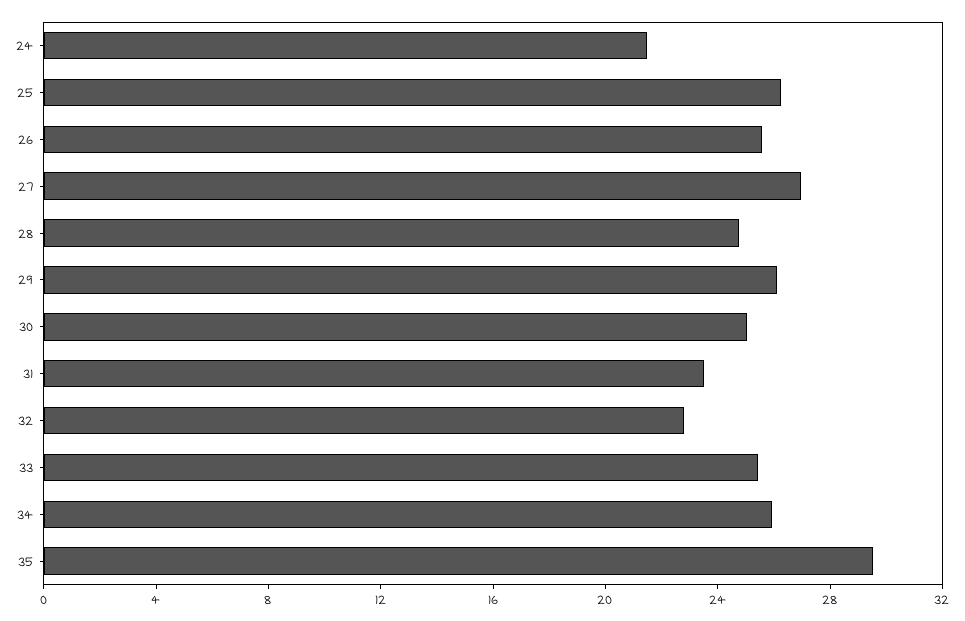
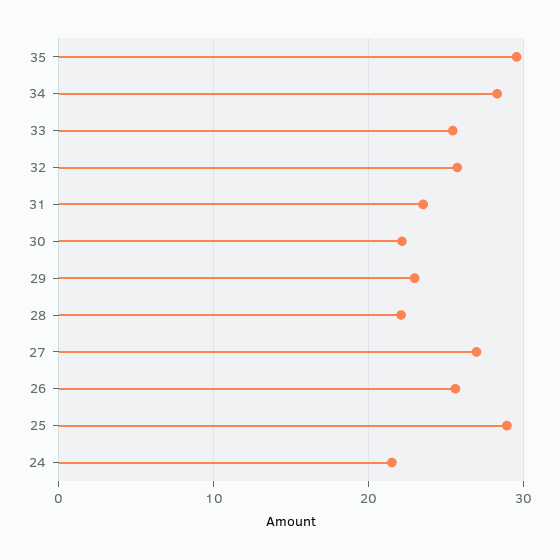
  {
    "24": 21,
-   "25": 26,
+   "25": 29,
    "26": 26,
    "27": 27,
-   "28": 25,
+   "28": 22,
-   "29": 26,
+   "29": 23,
-   "30": 25,
+   "30": 22,
    "31": 24,
-   "32": 23,
+   "32": 26,
    "33": 25,
-   "34": 26,
+   "34": 28,
    "35": 30
  }

